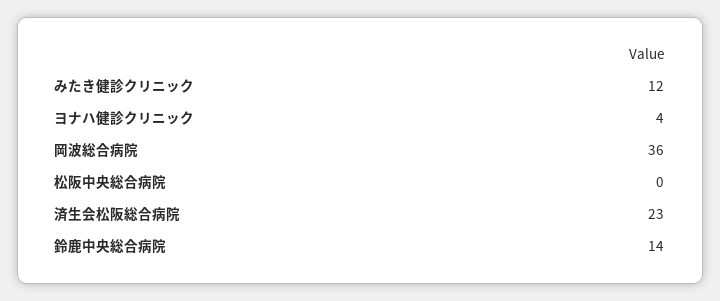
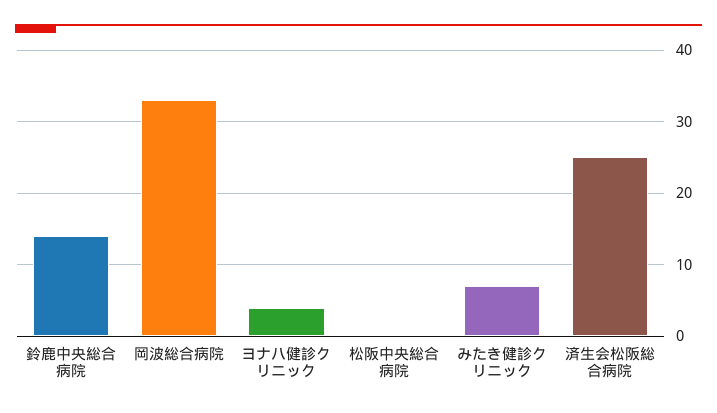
  {
-   "みたき健診クリニック": 12,
+   "みたき健診クリニック": 7,
    "ヨナハ健診クリニック": 4,
-   "岡波総合病院": 36,
+   "岡波総合病院": 33,
    "松阪中央総合病院": 0,
-   "済生会松阪総合病院": 23,
+   "済生会松阪総合病院": 25,
    "鈴鹿中央総合病院": 14
  }

